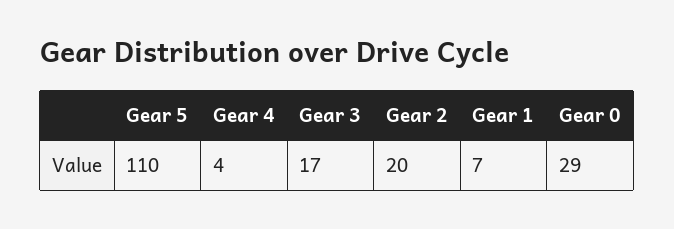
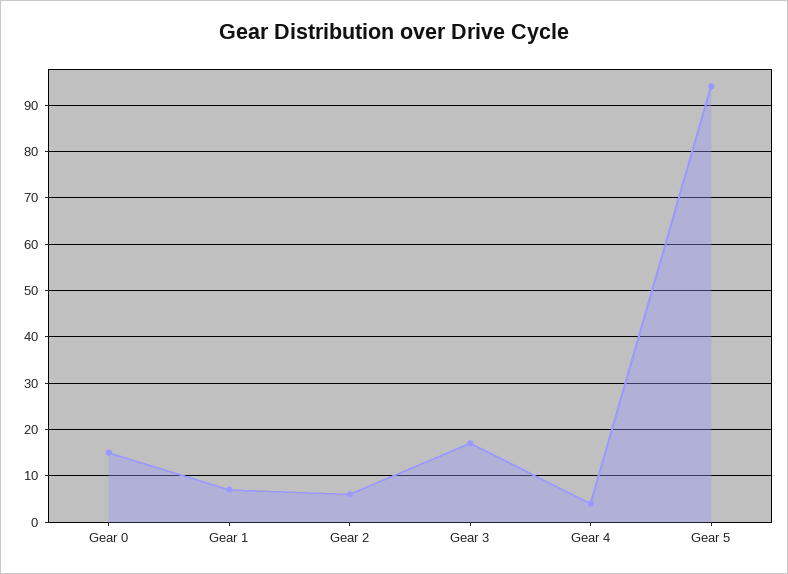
  {
-   "Gear 5": 110,
+   "Gear 5": 95,
    "Gear 4": 4,
    "Gear 3": 17,
-   "Gear 2": 20,
+   "Gear 2": 5,
    "Gear 1": 7,
-   "Gear 0": 29
+   "Gear 0": 15
  }

